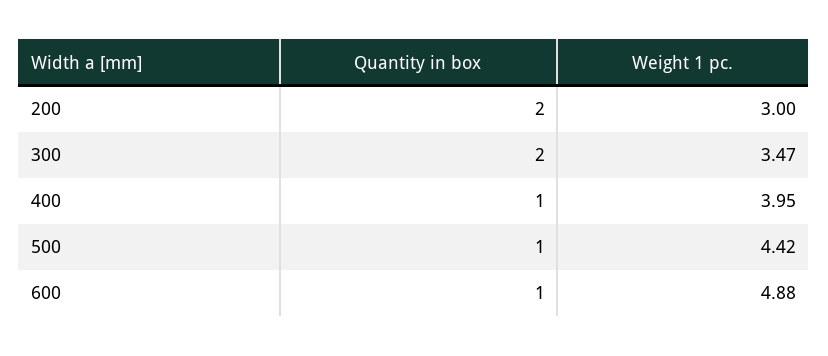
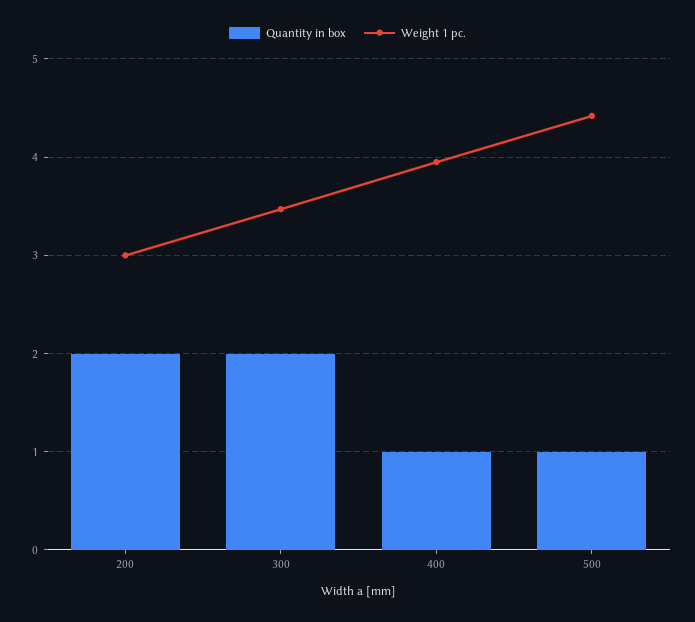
  {
    "Quantity in box": {
      "200": 2,
      "300": 2,
      "400": 1,
-     "500": 1,
+     "500": 1
-     "600": 1
    },
    "Weight 1 pc.": {
      "200": 3,
      "300": 3.47,
      "400": 3.95,
-     "500": 4.42,
+     "500": 4.42
-     "600": 4.88
    }
  }

